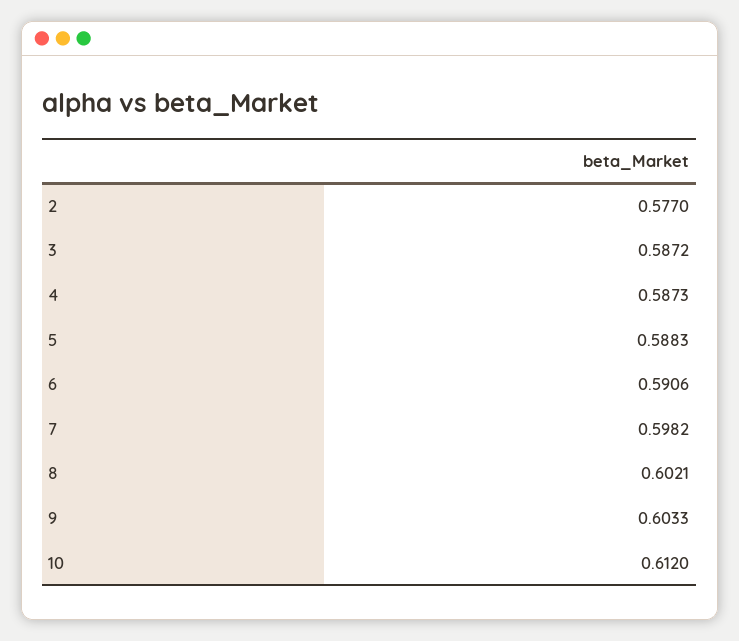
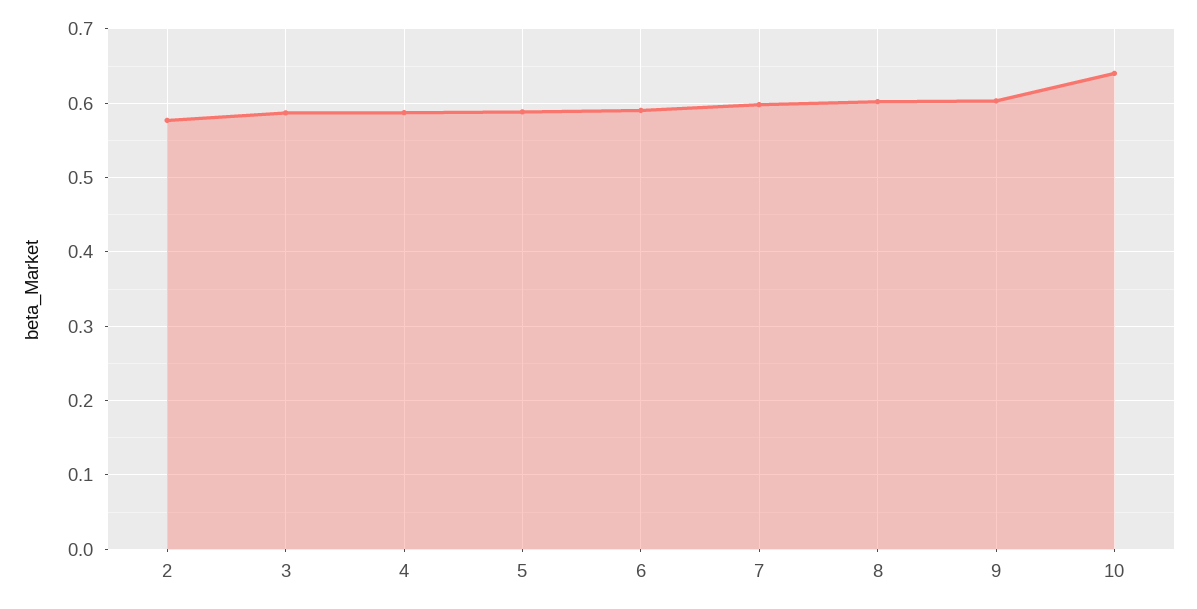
  {
    "2": 0.577,
    "3": 0.5872,
    "4": 0.5873,
    "5": 0.5883,
    "6": 0.5906,
    "7": 0.5982,
    "8": 0.6021,
    "9": 0.6033,
-   "10": 0.612
+   "10": 0.64
  }

